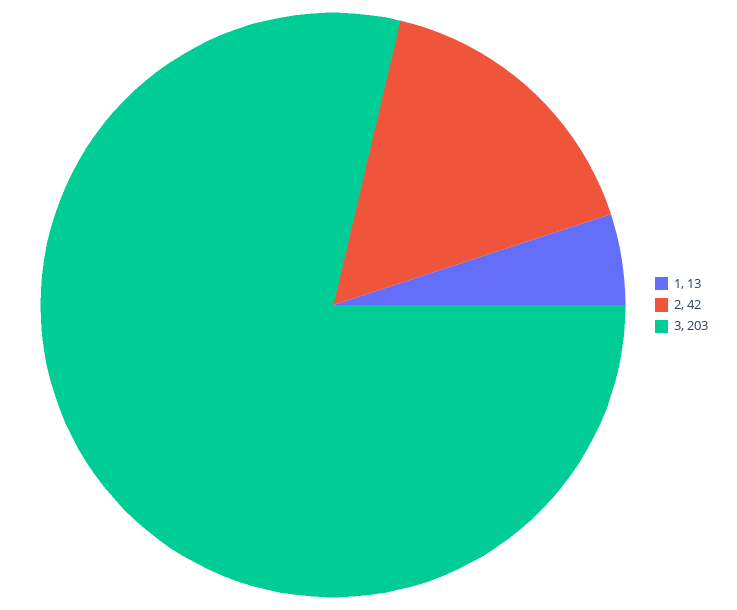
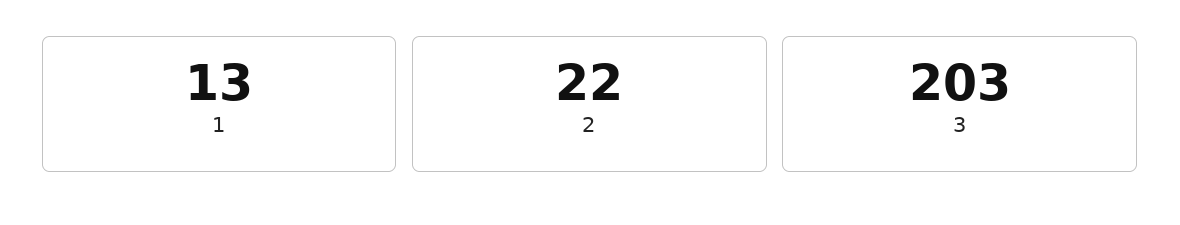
  {
    "1": 13,
-   "2": 42,
+   "2": 22,
    "3": 203
  }

